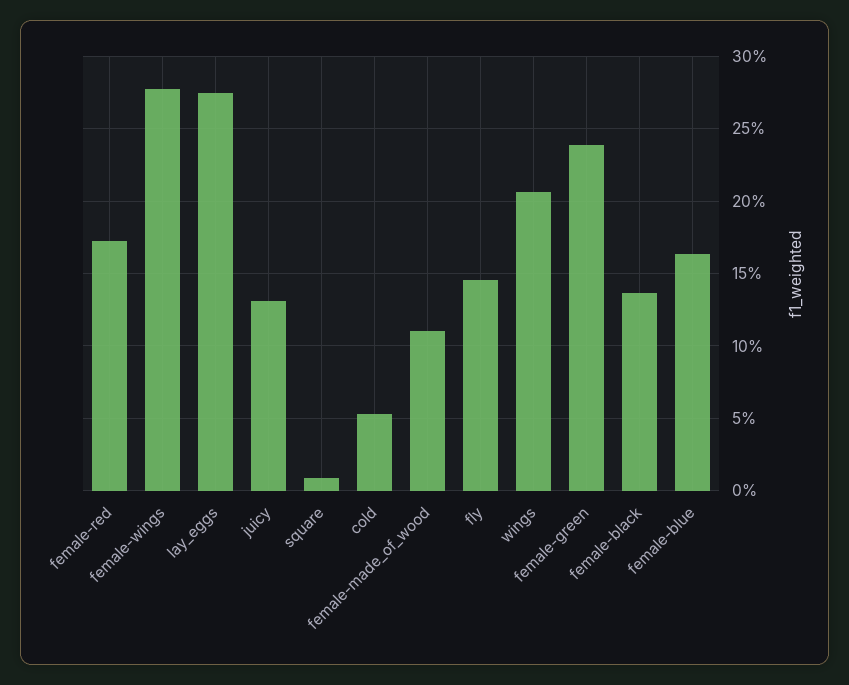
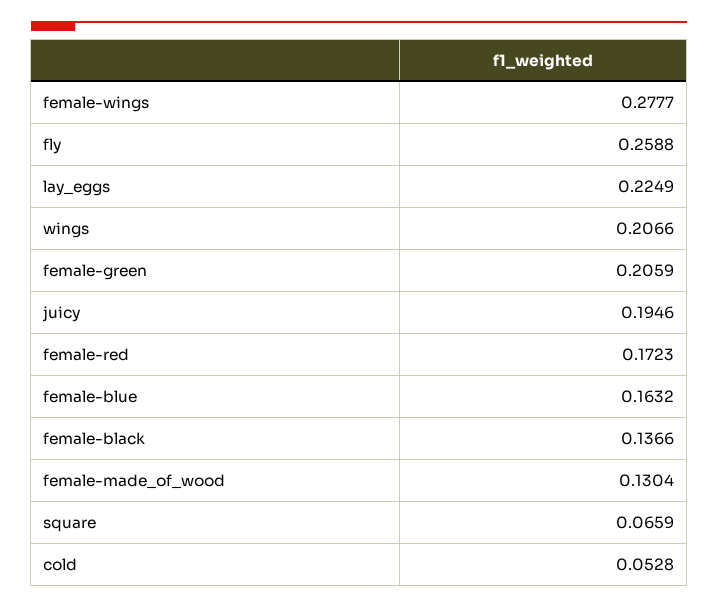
  {
    "female-red": 0.1723,
    "female-wings": 0.2777,
-   "lay_eggs": 0.275,
+   "lay_eggs": 0.2249,
-   "juicy": 0.13,
+   "juicy": 0.1946,
-   "square": 0.01,
+   "square": 0.0659,
    "cold": 0.0528,
-   "female-made_of_wood": 0.11,
+   "female-made_of_wood": 0.1304,
-   "fly": 0.145,
+   "fly": 0.2588,
    "wings": 0.2066,
-   "female-green": 0.24,
+   "female-green": 0.2059,
    "female-black": 0.1366,
    "female-blue": 0.1632
  }

